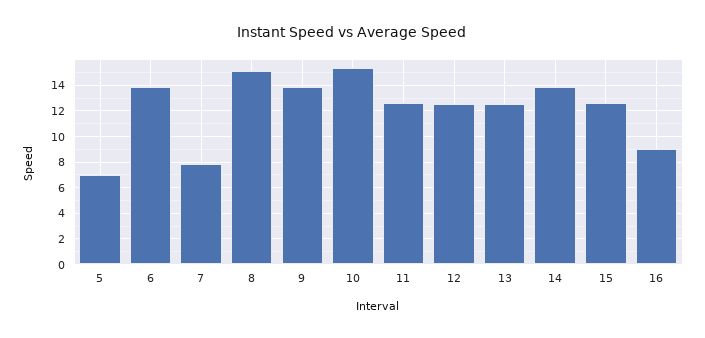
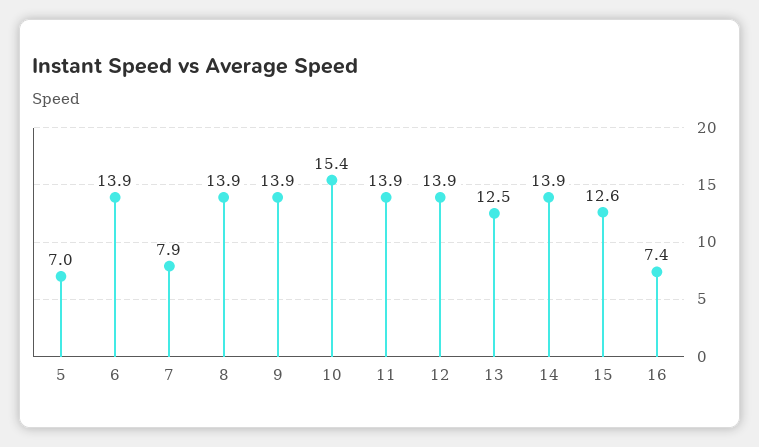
  {
    "5": 7,
    "6": 13.9,
    "7": 7.9,
-   "8": 15,
+   "8": 13.9,
    "9": 13.9,
    "10": 15.4,
-   "11": 12.5,
+   "11": 13.9,
-   "12": 12.5,
+   "12": 13.9,
    "13": 12.5,
    "14": 13.9,
    "15": 12.6,
-   "16": 9
+   "16": 7.4
  }

